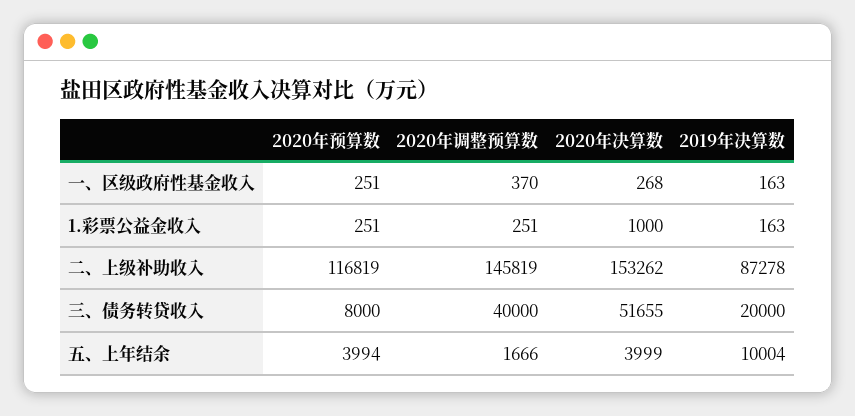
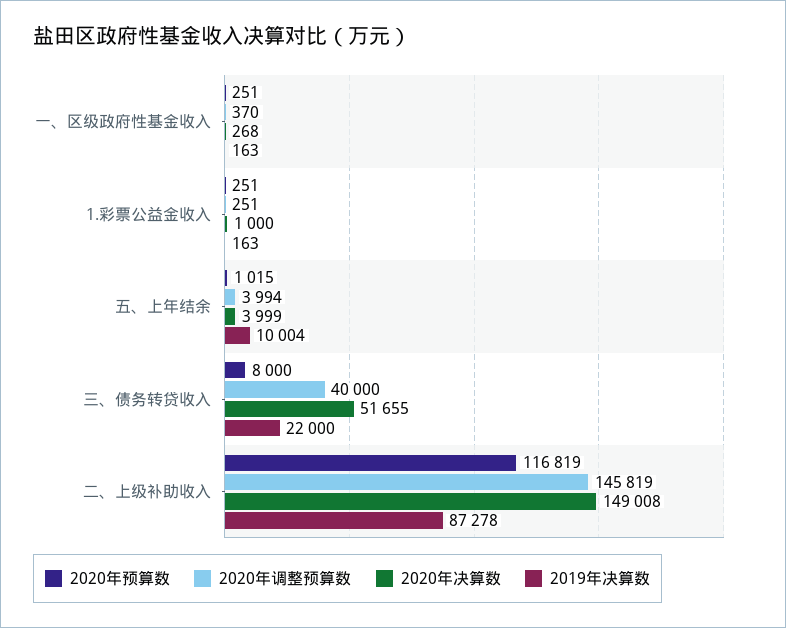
  {
    "2020年预算数": {
      "一、区级政府性基金收入": 251,
      "1.彩票公益金收入": 251,
      "二、上级补助收入": 116819,
      "三、债务转贷收入": 8000,
-     "五、上年结余": 3994
+     "五、上年结余": 1015
    },
    "2020年调整预算数": {
      "一、区级政府性基金收入": 370,
      "1.彩票公益金收入": 251,
      "二、上级补助收入": 145819,
      "三、债务转贷收入": 40000,
-     "五、上年结余": 1666
+     "五、上年结余": 3994
    },
    "2020年决算数": {
      "一、区级政府性基金收入": 268,
      "1.彩票公益金收入": 1000,
-     "二、上级补助收入": 153262,
+     "二、上级补助收入": 149008,
      "三、债务转贷收入": 51655,
      "五、上年结余": 3999
    },
    "2019年决算数": {
      "一、区级政府性基金收入": 163,
      "1.彩票公益金收入": 163,
      "二、上级补助收入": 87278,
-     "三、债务转贷收入": 20000,
+     "三、债务转贷收入": 22000,
      "五、上年结余": 10004
    }
  }

